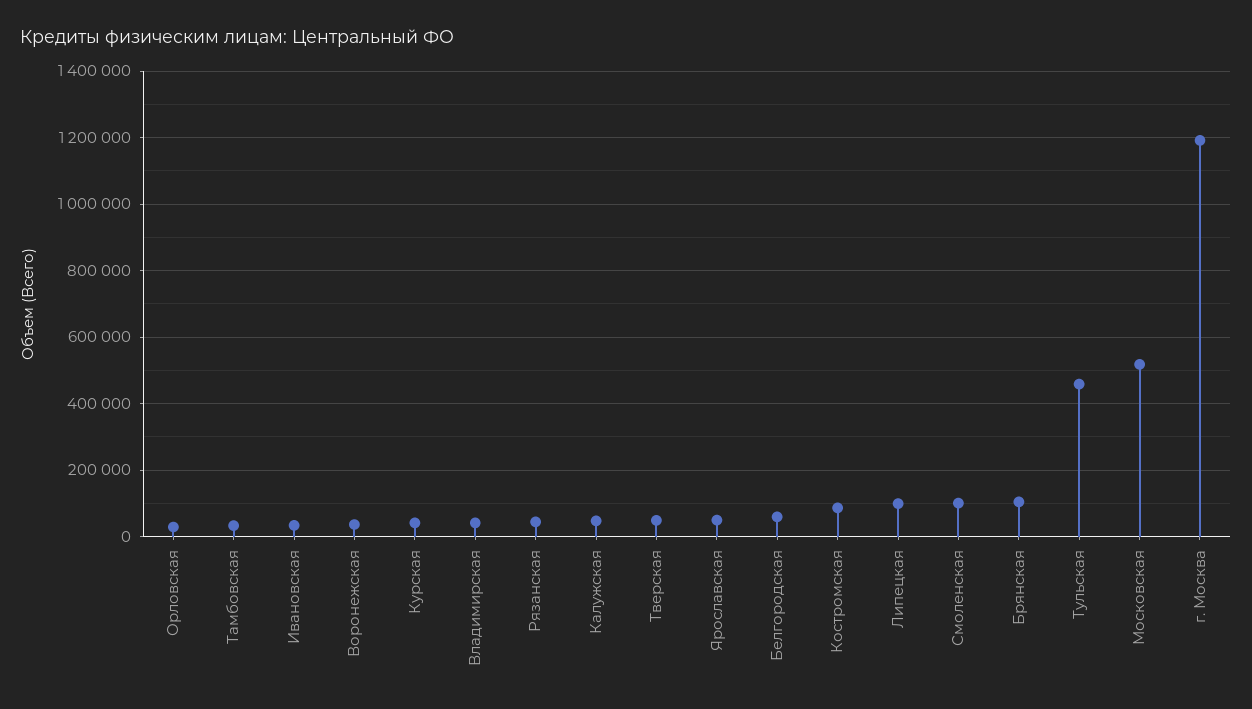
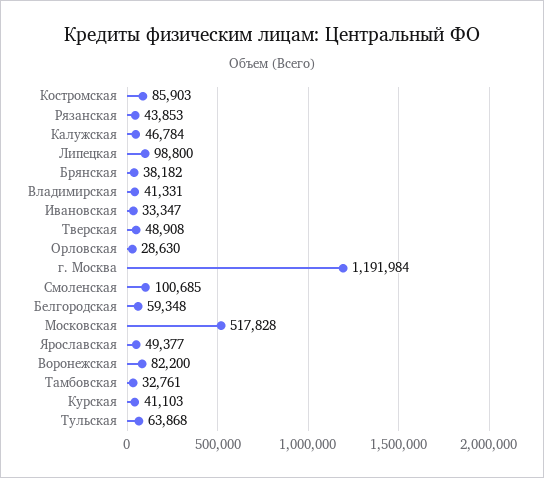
  {
    "Орловская": 28630,
    "Тамбовская": 32761,
    "Ивановская": 33347,
-   "Воронежская": 40000,
+   "Воронежская": 82200,
    "Курская": 41103,
    "Владимирская": 41331,
    "Рязанская": 43853,
    "Калужская": 46784,
    "Тверская": 48908,
    "Ярославская": 49377,
    "Белгородская": 59348,
    "Костромская": 85903,
    "Липецкая": 98800,
    "Смоленская": 100685,
-   "Брянская": 100000,
+   "Брянская": 38182,
-   "Тульская": 460000,
+   "Тульская": 63868,
    "Московская": 517828,
    "г. Москва": 1191984
  }

